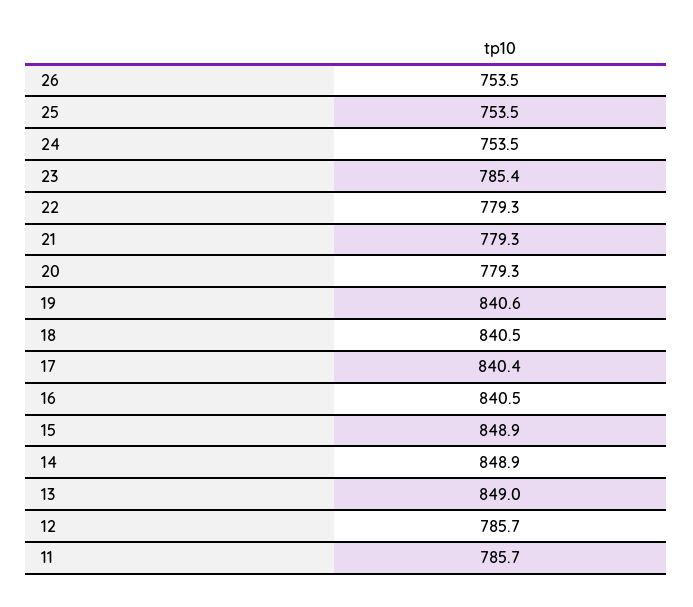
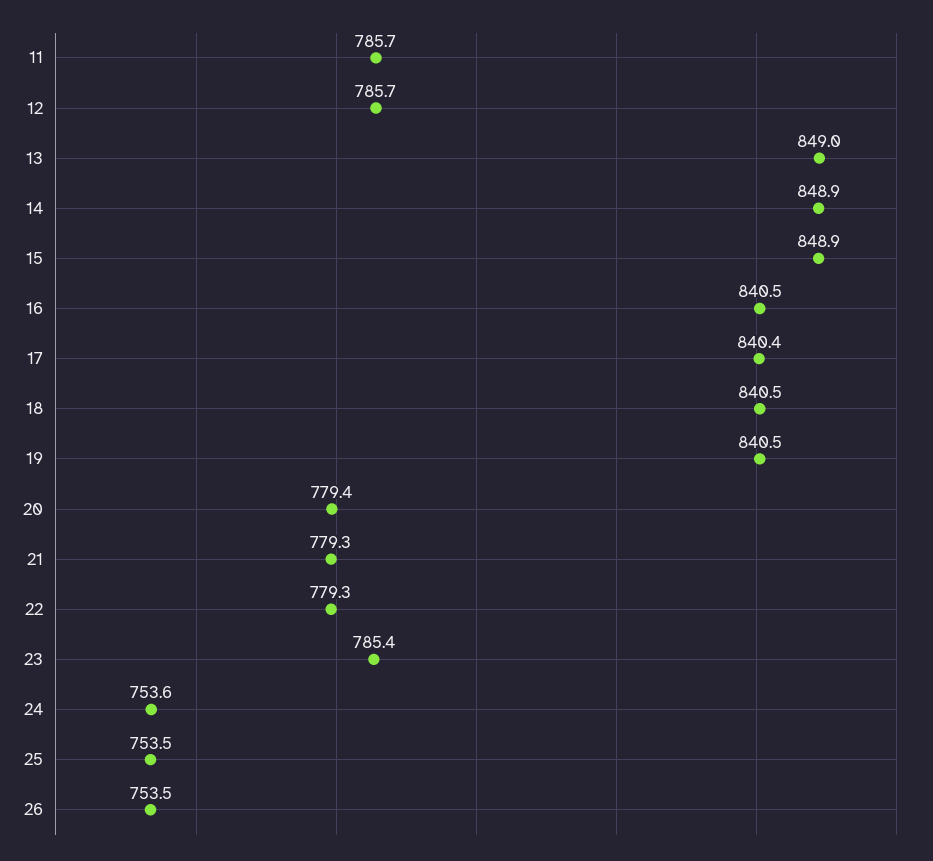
  {
    "26": 753.5,
    "25": 753.5,
-   "24": 753.5,
+   "24": 753.6,
    "23": 785.4,
    "22": 779.3,
    "21": 779.3,
-   "20": 779.3,
+   "20": 779.4,
-   "19": 840.6,
+   "19": 840.5,
    "18": 840.5,
    "17": 840.4,
    "16": 840.5,
    "15": 848.9,
    "14": 848.9,
    "13": 849,
    "12": 785.7,
    "11": 785.7
  }

